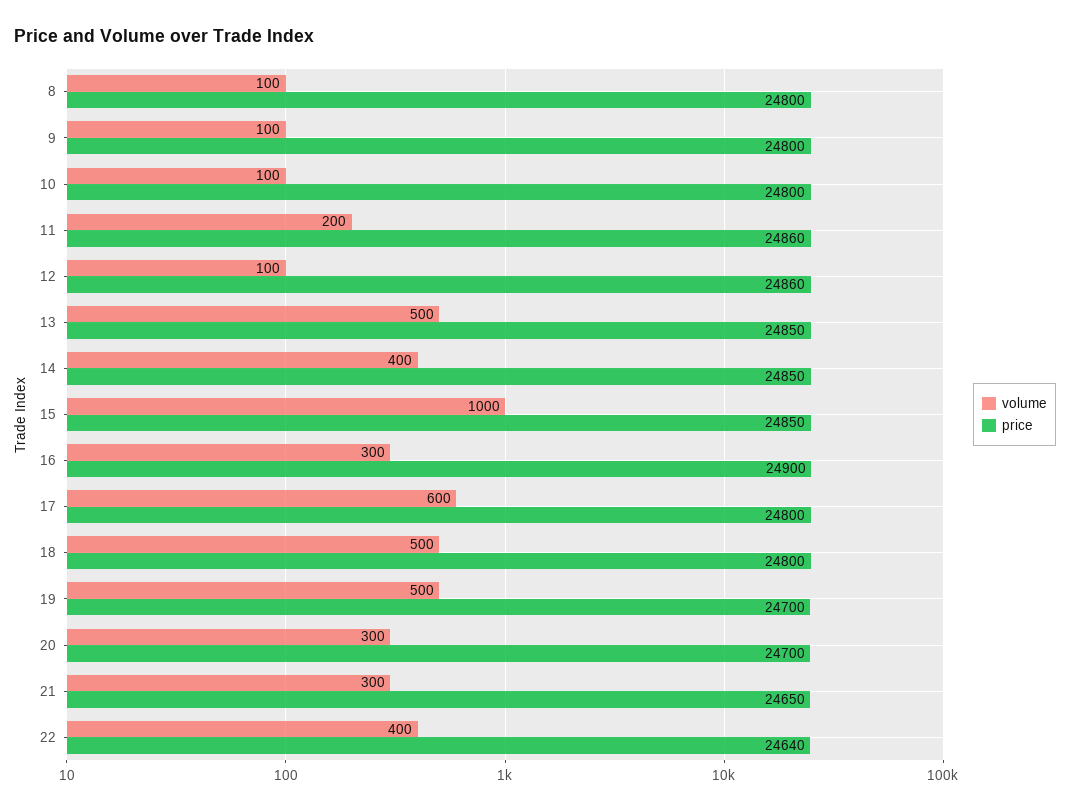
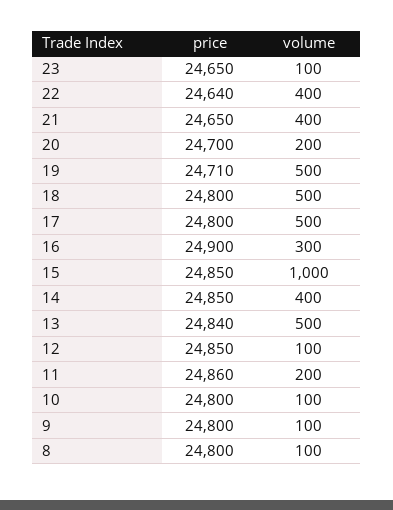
  {
    "volume": {
      "8": 100,
      "9": 100,
      "10": 100,
      "11": 200,
      "12": 100,
      "13": 500,
      "14": 400,
      "15": 1000,
      "16": 300,
-     "17": 600,
+     "17": 500,
      "18": 500,
      "19": 500,
-     "20": 300,
+     "20": 200,
-     "21": 300,
+     "21": 400,
-     "22": 400
+     "22": 400,
+     "23": 100
    },
    "price": {
      "8": 24800,
      "9": 24800,
      "10": 24800,
      "11": 24860,
-     "12": 24860,
+     "12": 24850,
-     "13": 24850,
+     "13": 24840,
      "14": 24850,
      "15": 24850,
      "16": 24900,
      "17": 24800,
      "18": 24800,
-     "19": 24700,
+     "19": 24710,
      "20": 24700,
      "21": 24650,
-     "22": 24640
+     "22": 24640,
+     "23": 24650
    }
  }

